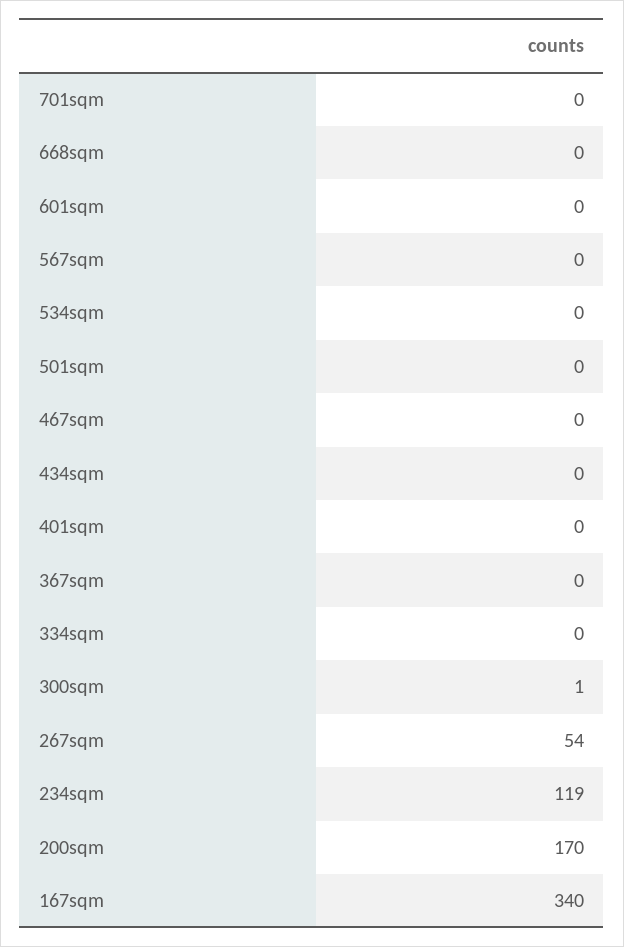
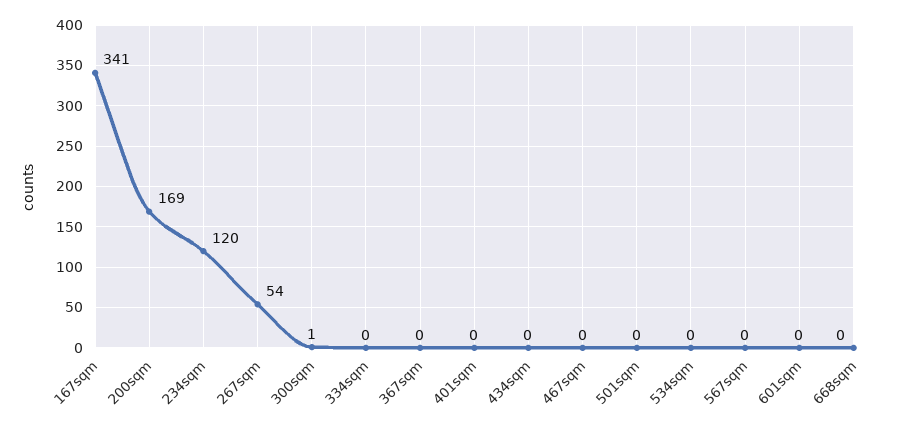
  {
-   "701sqm": 0,
    "668sqm": 0,
    "601sqm": 0,
    "567sqm": 0,
    "534sqm": 0,
    "501sqm": 0,
    "467sqm": 0,
    "434sqm": 0,
    "401sqm": 0,
    "367sqm": 0,
    "334sqm": 0,
    "300sqm": 1,
    "267sqm": 54,
-   "234sqm": 119,
+   "234sqm": 120,
-   "200sqm": 170,
+   "200sqm": 169,
-   "167sqm": 340
+   "167sqm": 341
  }

